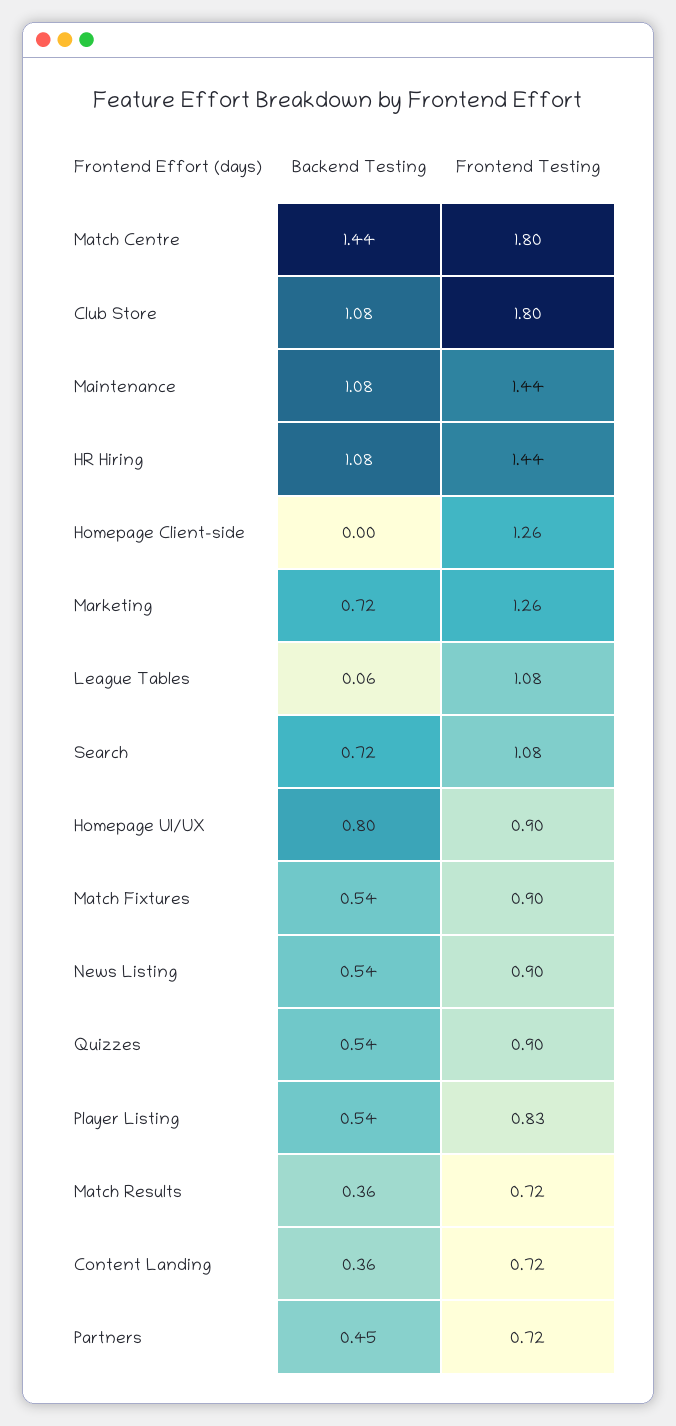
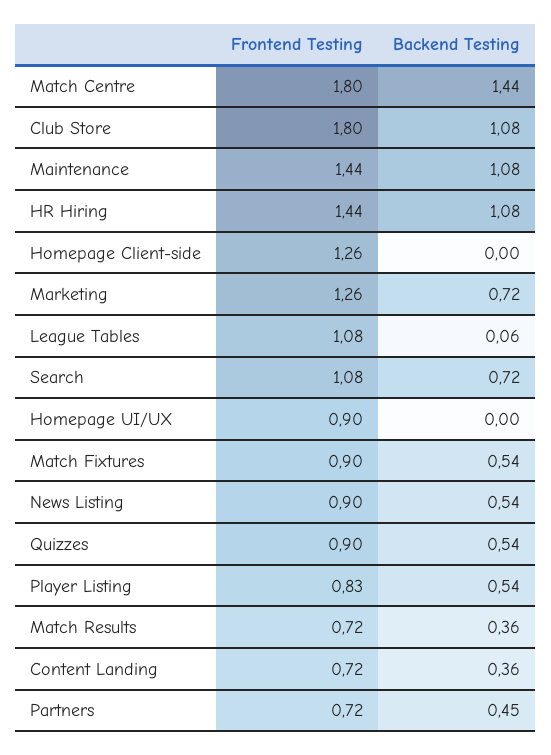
  {
    "Backend Testing": {
      "Match Centre": 1.44,
      "Club Store": 1.08,
      "Maintenance": 1.08,
      "HR Hiring": 1.08,
      "Homepage Client-side": 0,
      "Marketing": 0.72,
      "League Tables": 0.06,
      "Search": 0.72,
-     "Homepage UI/UX": 0.8,
+     "Homepage UI/UX": 0,
      "Match Fixtures": 0.54,
      "News Listing": 0.54,
      "Quizzes": 0.54,
      "Player Listing": 0.54,
      "Match Results": 0.36,
      "Content Landing": 0.36,
      "Partners": 0.45
    },
    "Frontend Testing": {
      "Match Centre": 1.8,
      "Club Store": 1.8,
      "Maintenance": 1.44,
      "HR Hiring": 1.44,
      "Homepage Client-side": 1.26,
      "Marketing": 1.26,
      "League Tables": 1.08,
      "Search": 1.08,
      "Homepage UI/UX": 0.9,
      "Match Fixtures": 0.9,
      "News Listing": 0.9,
      "Quizzes": 0.9,
      "Player Listing": 0.83,
      "Match Results": 0.72,
      "Content Landing": 0.72,
      "Partners": 0.72
    }
  }

